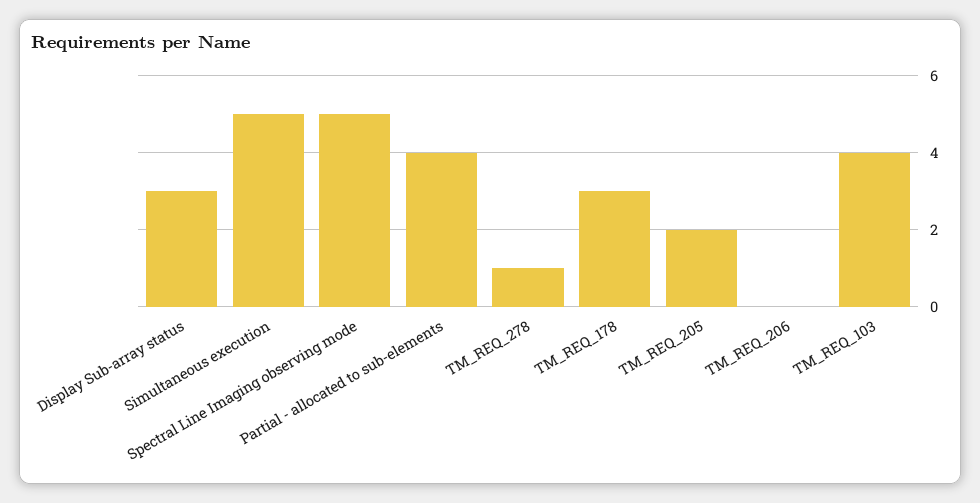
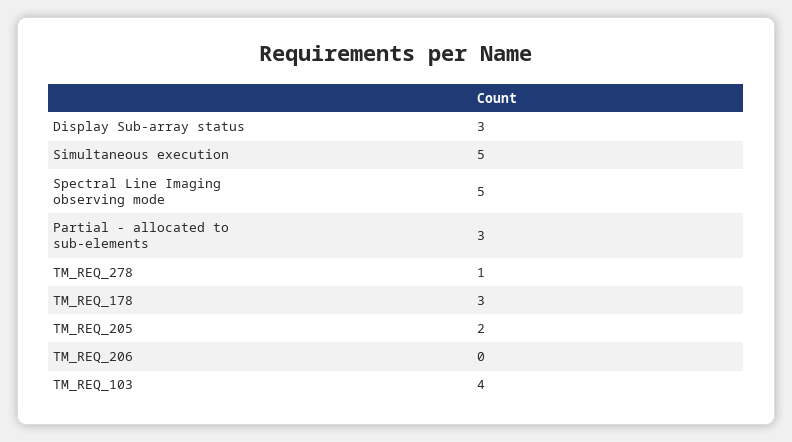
  {
    "Display Sub-array status": 3,
    "Simultaneous execution": 5,
    "Spectral Line Imaging observing mode": 5,
-   "Partial - allocated to sub-elements": 4,
+   "Partial - allocated to sub-elements": 3,
    "TM_REQ_278": 1,
    "TM_REQ_178": 3,
    "TM_REQ_205": 2,
    "TM_REQ_206": 0,
    "TM_REQ_103": 4
  }

